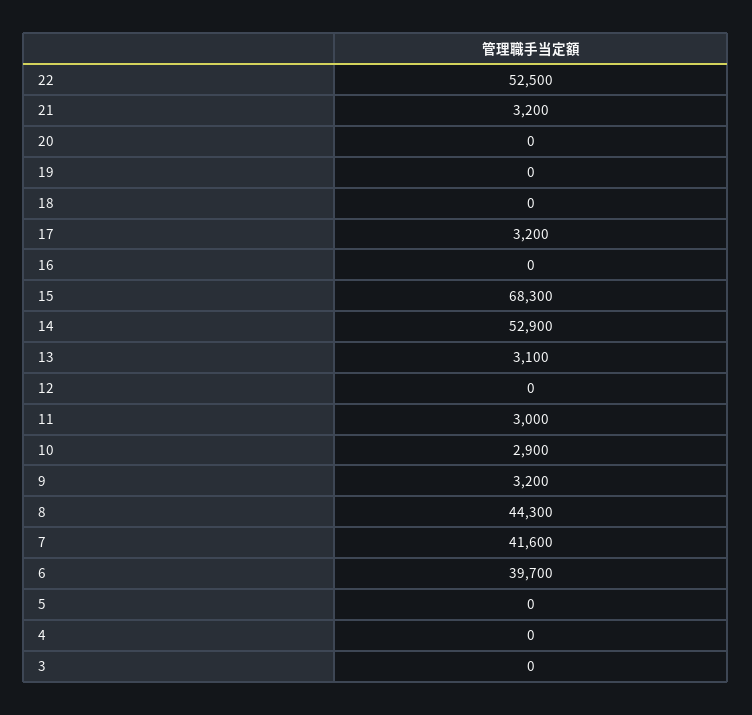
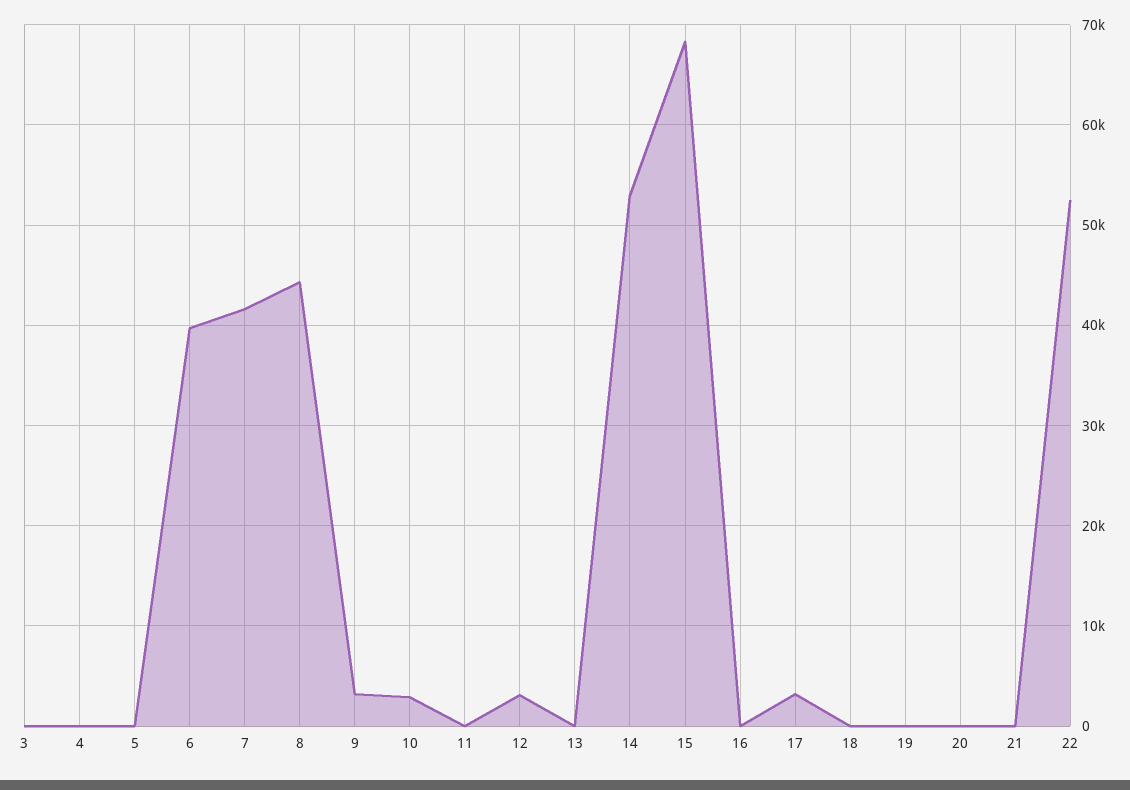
  {
    "22": 52500,
-   "21": 3200,
+   "21": 0,
    "20": 0,
    "19": 0,
    "18": 0,
    "17": 3200,
    "16": 0,
    "15": 68300,
    "14": 52900,
-   "13": 3100,
+   "13": 0,
-   "12": 0,
+   "12": 3000,
-   "11": 3000,
+   "11": 0,
    "10": 2900,
    "9": 3200,
    "8": 44300,
    "7": 41600,
    "6": 39700,
    "5": 0,
    "4": 0,
    "3": 0
  }

